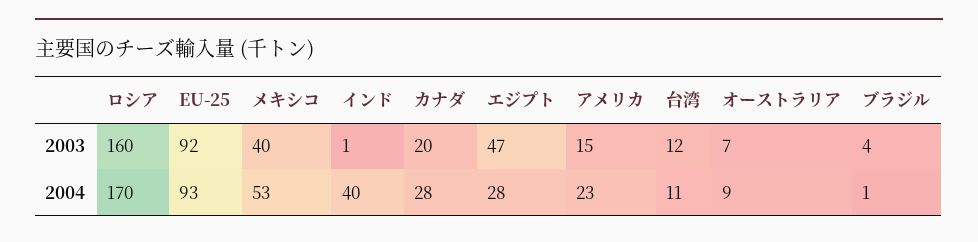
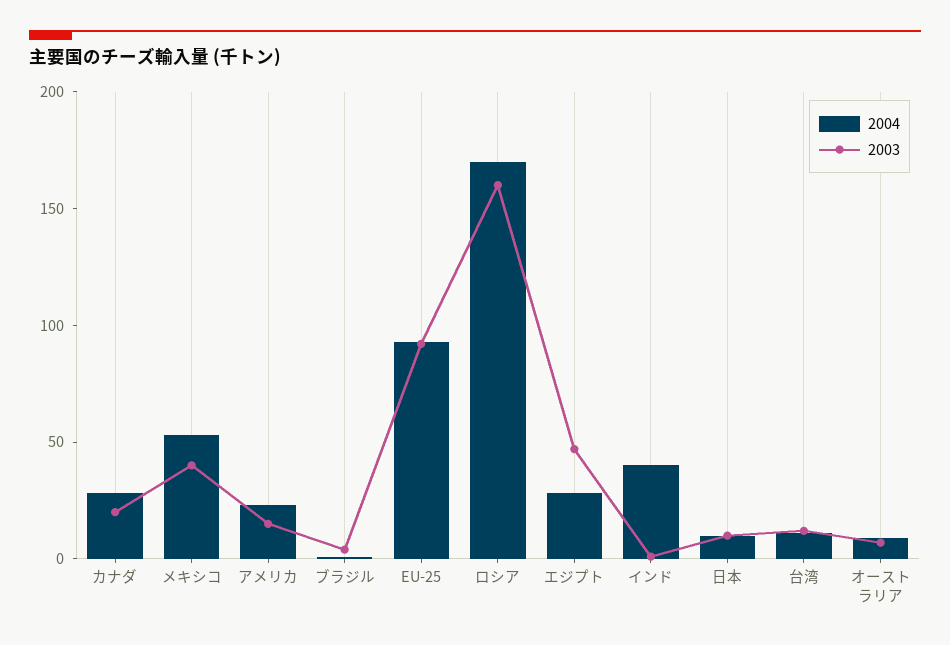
  {
    "2003": {
      "ロシア": 160,
      "EU-25": 92,
      "メキシコ": 40,
      "インド": 1,
      "カナダ": 20,
      "エジプト": 47,
      "アメリカ": 15,
      "台湾": 12,
      "オーストラリア": 7,
-     "ブラジル": 4
+     "ブラジル": 4,
+     "日本": 10
    },
    "2004": {
      "ロシア": 170,
      "EU-25": 93,
      "メキシコ": 53,
      "インド": 40,
      "カナダ": 28,
      "エジプト": 28,
      "アメリカ": 23,
      "台湾": 11,
      "オーストラリア": 9,
-     "ブラジル": 1
+     "ブラジル": 1,
+     "日本": 10
    }
  }

